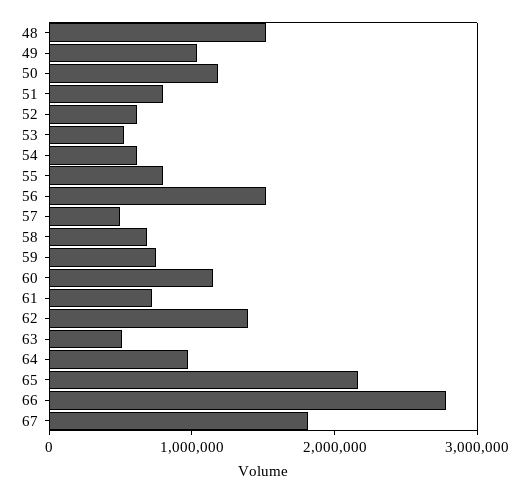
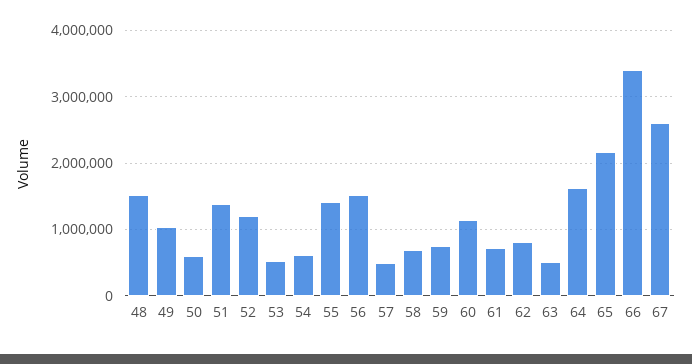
  {
    "48": 1500000,
    "49": 1000000,
-   "50": 1200000,
+   "50": 600000,
-   "51": 800000,
+   "51": 1400000,
-   "52": 600000,
+   "52": 1200000,
    "53": 500000,
    "54": 600000,
-   "55": 800000,
+   "55": 1400000,
    "56": 1500000,
    "57": 500000,
    "58": 700000,
    "59": 800000,
    "60": 1100000,
    "61": 700000,
-   "62": 1400000,
+   "62": 800000,
    "63": 500000,
-   "64": 1000000,
+   "64": 1600000,
    "65": 2200000,
-   "66": 2800000,
+   "66": 3400000,
-   "67": 1800000
+   "67": 2600000
  }

